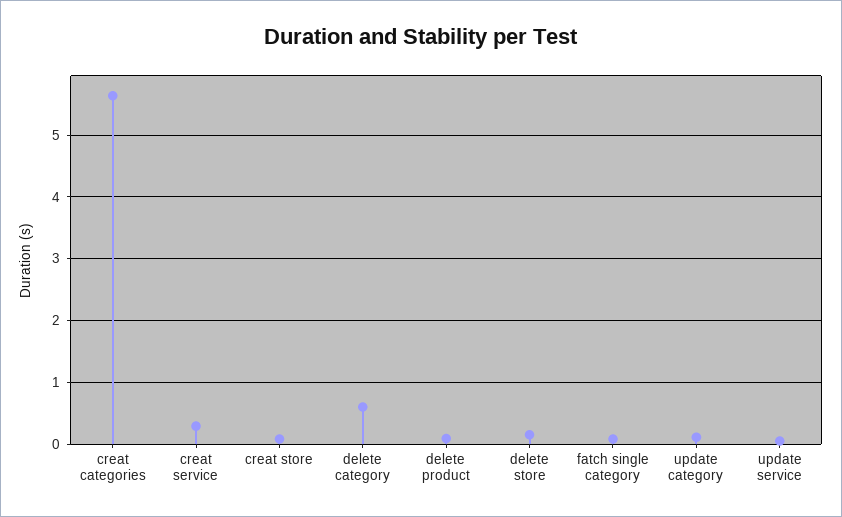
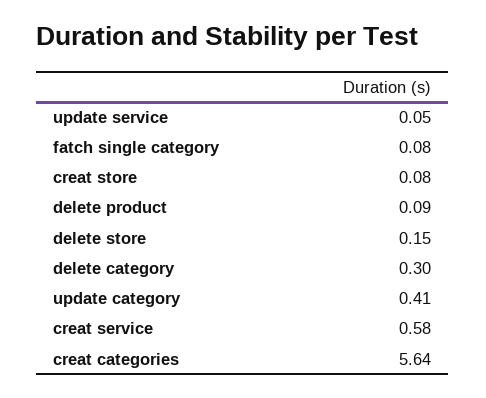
  {
    "creat categories": 5.64,
-   "creat service": 0.3,
+   "creat service": 0.58,
    "creat store": 0.08,
-   "delete category": 0.6,
+   "delete category": 0.3,
    "delete product": 0.09,
    "delete store": 0.15,
    "fatch single category": 0.08,
-   "update category": 0.1,
+   "update category": 0.41,
    "update service": 0.05
  }

